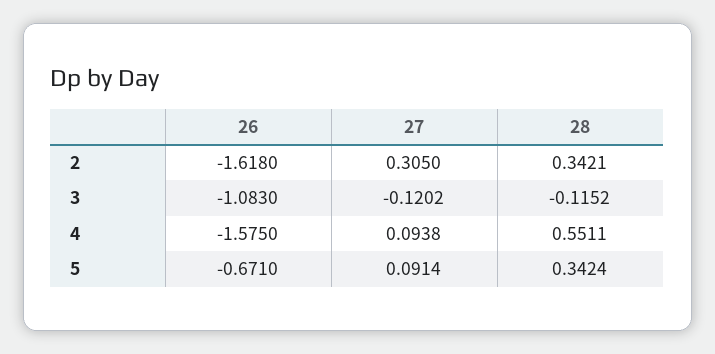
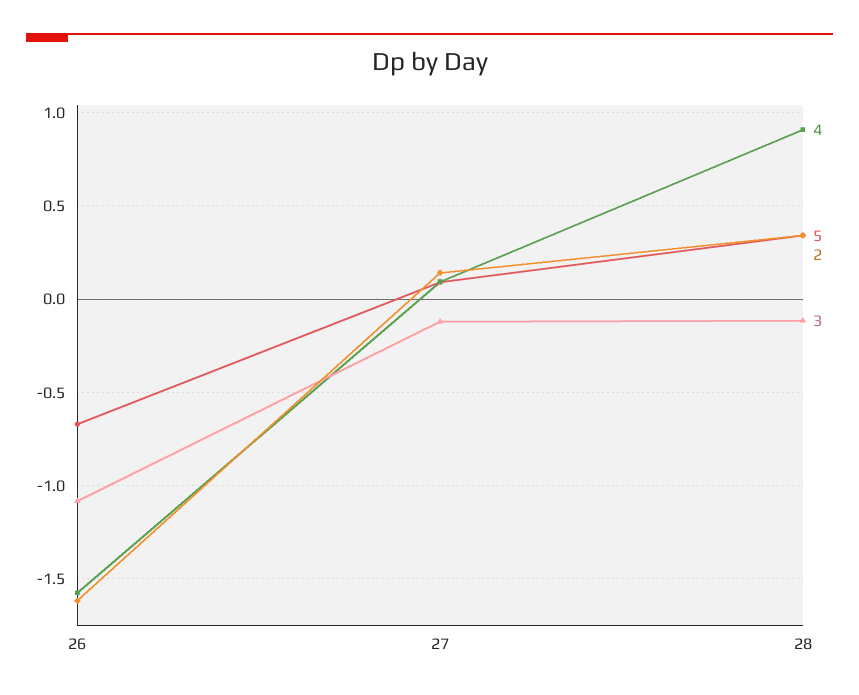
  {
    "2": {
      "26": -1.618,
-     "27": 0.305,
+     "27": 0.15,
      "28": 0.3421
    },
    "3": {
      "26": -1.083,
      "27": -0.1202,
      "28": -0.1152
    },
    "4": {
      "26": -1.575,
      "27": 0.0938,
-     "28": 0.5511
+     "28": 0.9
    },
    "5": {
      "26": -0.671,
      "27": 0.0914,
      "28": 0.3424
    }
  }

